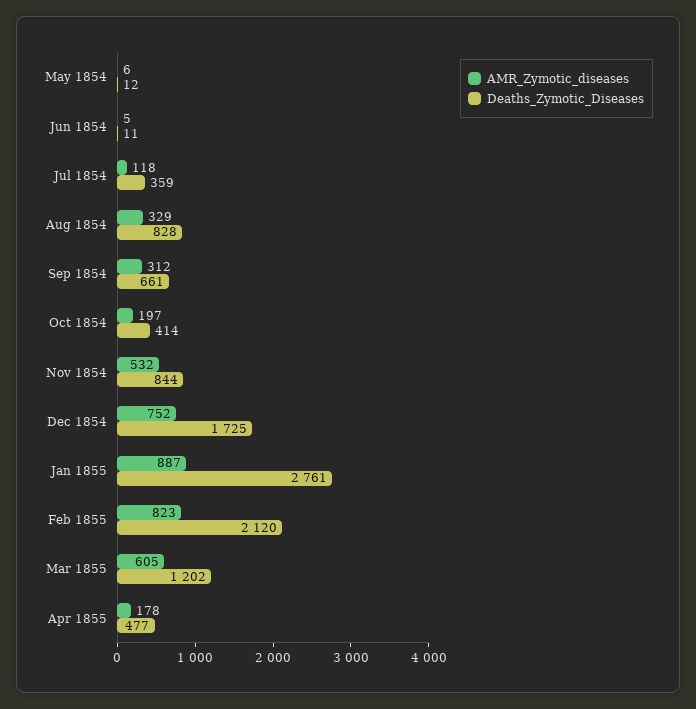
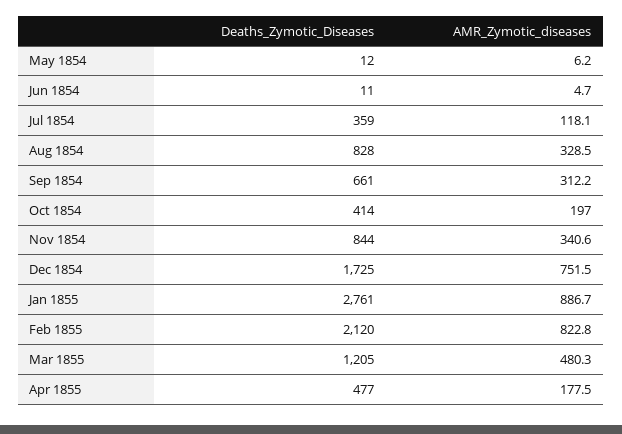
  {
    "AMR_Zymotic_diseases": {
      "May 1854": 6.2,
      "Jun 1854": 4.7,
      "Jul 1854": 118.1,
      "Aug 1854": 328.5,
      "Sep 1854": 312.2,
      "Oct 1854": 197,
-     "Nov 1854": 532,
+     "Nov 1854": 340.6,
      "Dec 1854": 751.5,
      "Jan 1855": 886.7,
      "Feb 1855": 822.8,
-     "Mar 1855": 605,
+     "Mar 1855": 480.3,
      "Apr 1855": 177.5
    },
    "Deaths_Zymotic_Diseases": {
      "May 1854": 12,
      "Jun 1854": 11,
      "Jul 1854": 359,
      "Aug 1854": 828,
      "Sep 1854": 661,
      "Oct 1854": 414,
      "Nov 1854": 844,
      "Dec 1854": 1725,
      "Jan 1855": 2761,
      "Feb 1855": 2120,
-     "Mar 1855": 1202,
+     "Mar 1855": 1205,
      "Apr 1855": 477
    }
  }

